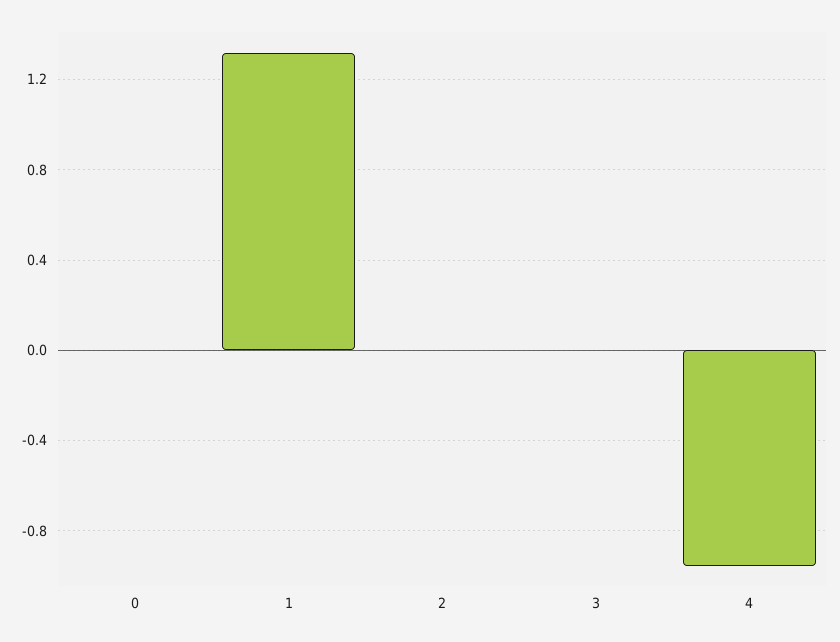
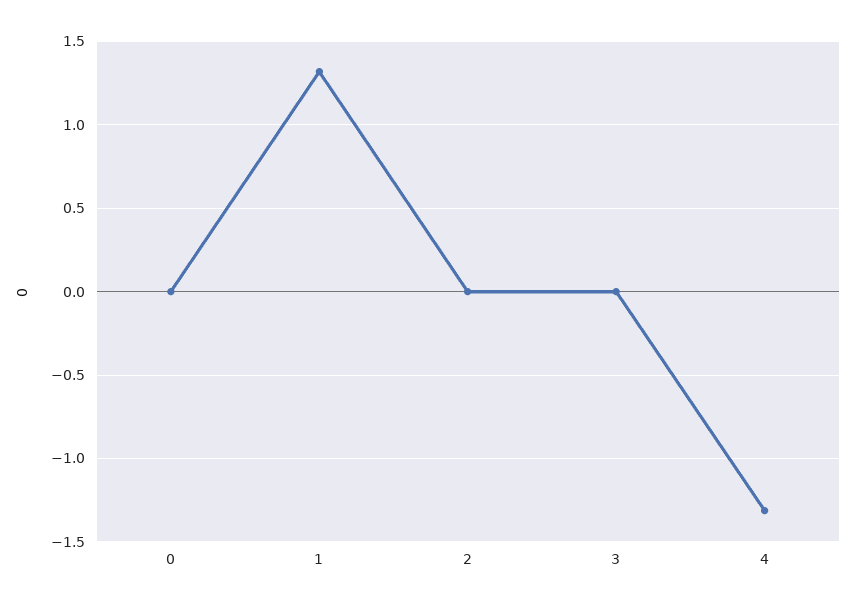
  {
    "0": 0,
    "1": 1.3,
    "2": 0,
    "3": 0,
-   "4": -0.95
+   "4": -1.3
  }

